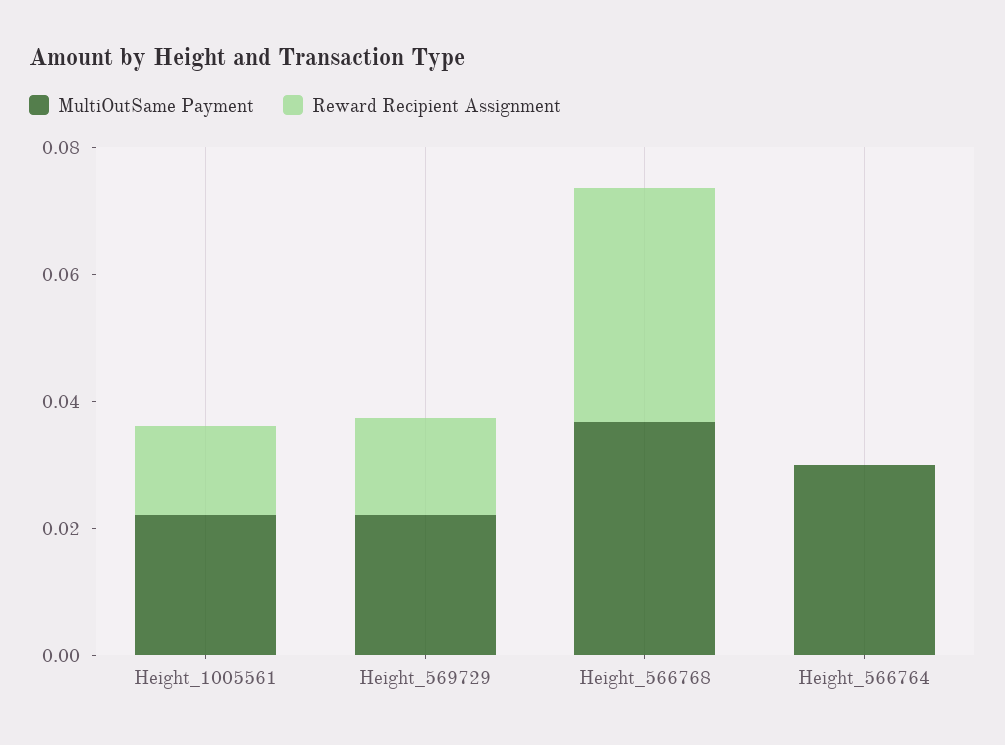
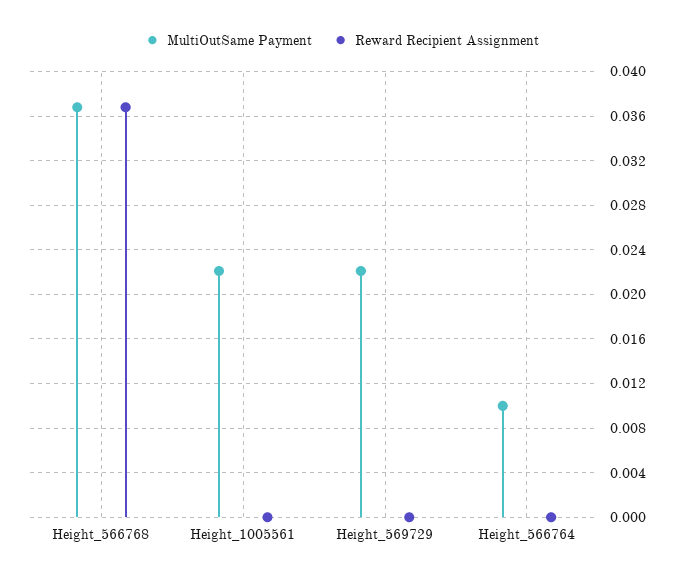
  {
    "MultiOutSame Payment": {
      "Height_1005561": 0.022,
      "Height_569729": 0.022,
      "Height_566768": 0.037,
-     "Height_566764": 0.03
+     "Height_566764": 0.01
    },
    "Reward Recipient Assignment": {
-     "Height_1005561": 0.015,
+     "Height_1005561": 0,
-     "Height_569729": 0.015,
+     "Height_569729": 0,
      "Height_566768": 0.037,
      "Height_566764": 0
    }
  }

